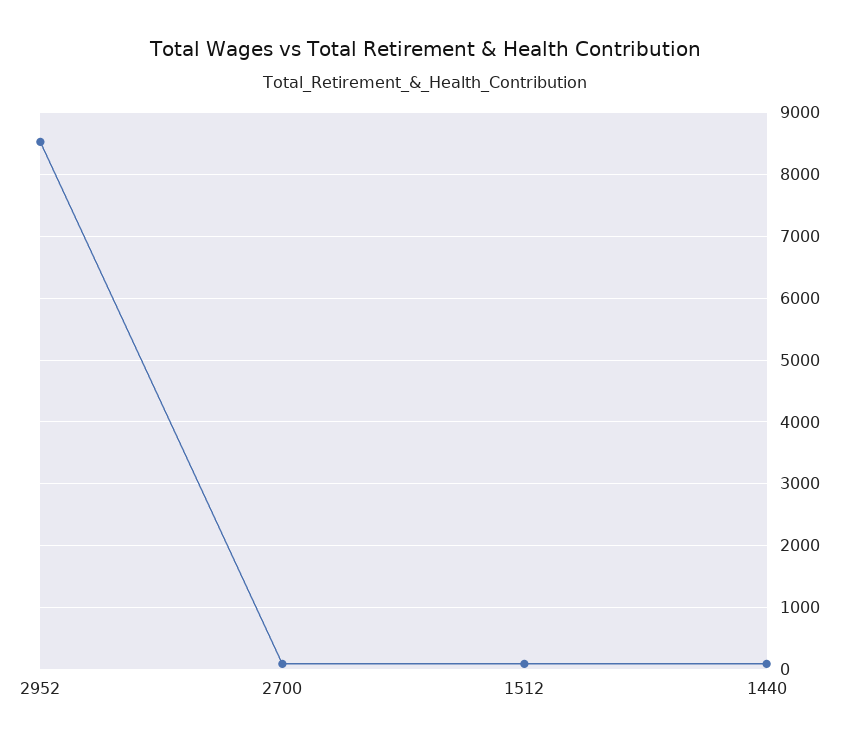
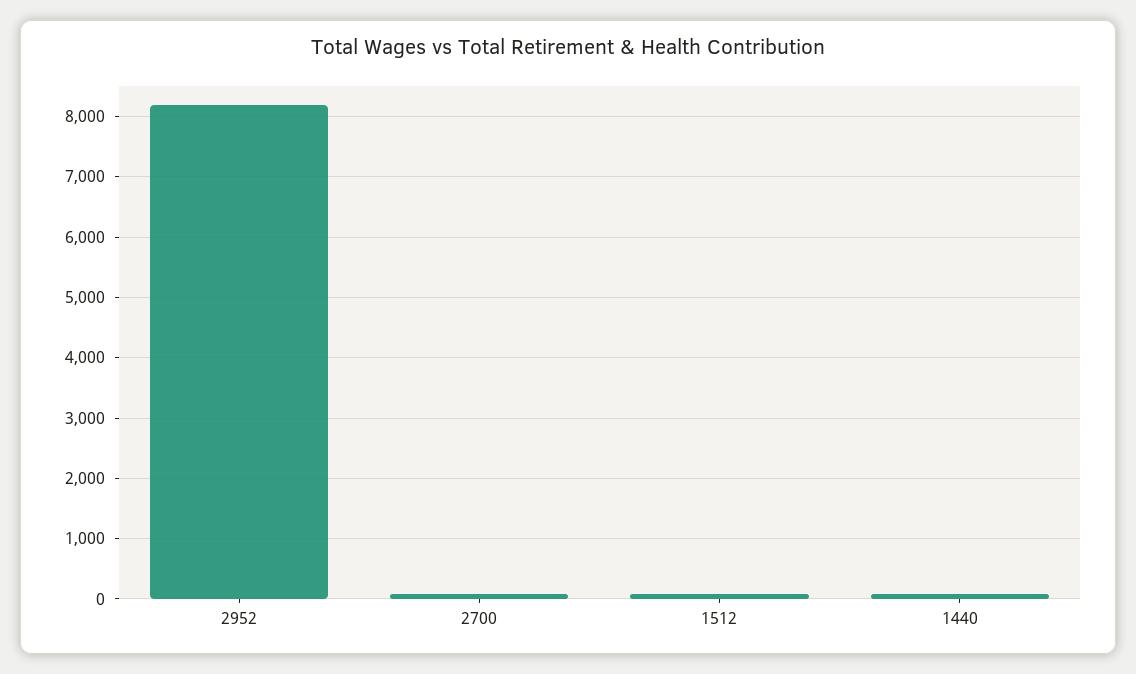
  {
-   "2952": 8500,
+   "2952": 8200,
    "2700": 100,
    "1512": 100,
    "1440": 100
  }

